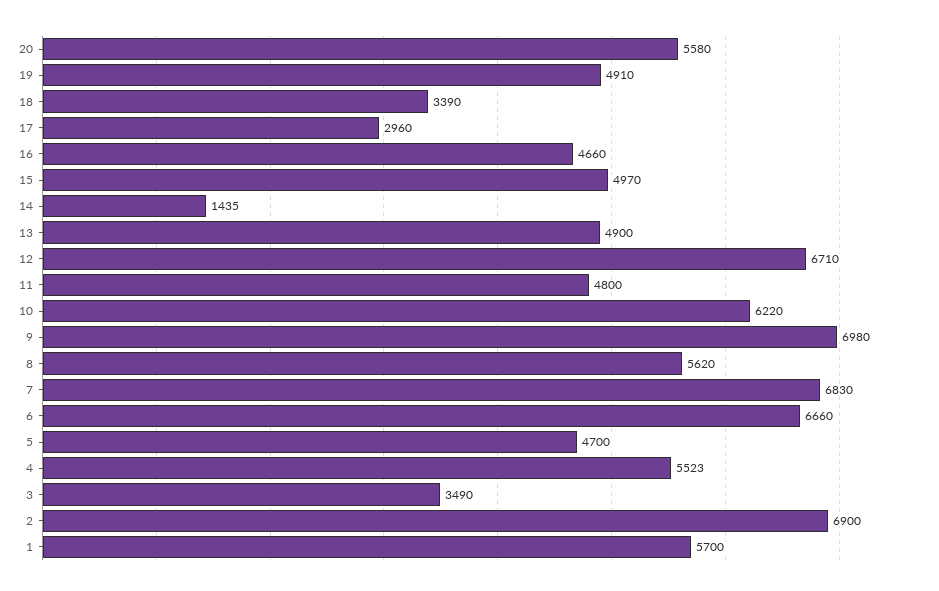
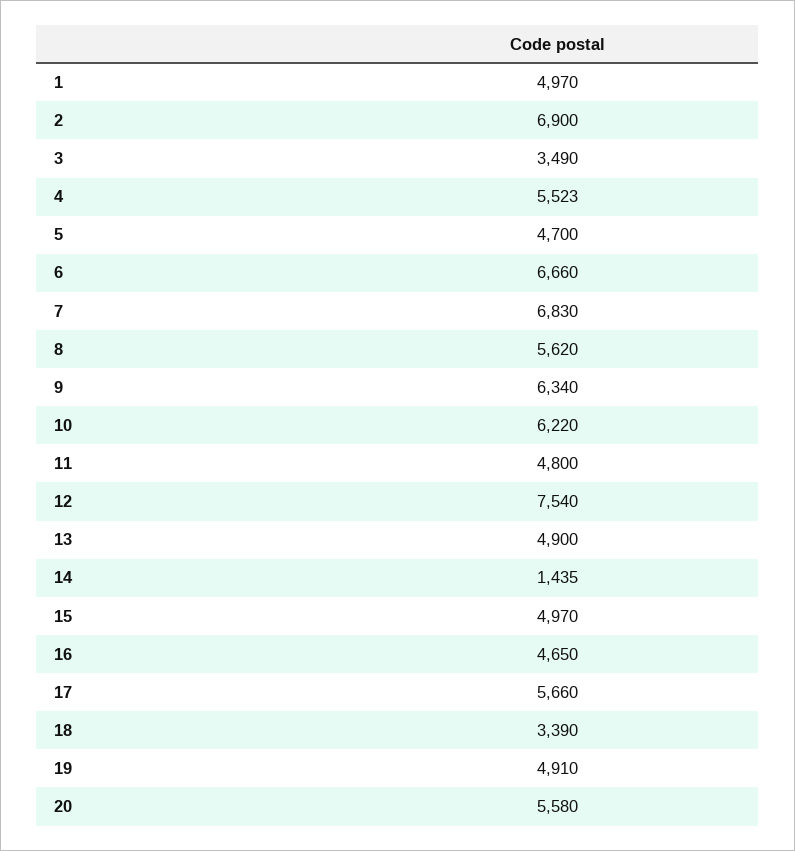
  {
    "20": 5580,
    "19": 4910,
    "18": 3390,
-   "17": 2960,
+   "17": 5660,
-   "16": 4660,
+   "16": 4650,
    "15": 4970,
    "14": 1435,
    "13": 4900,
-   "12": 6710,
+   "12": 7540,
    "11": 4800,
    "10": 6220,
-   "9": 6980,
+   "9": 6340,
    "8": 5620,
    "7": 6830,
    "6": 6660,
    "5": 4700,
    "4": 5523,
    "3": 3490,
    "2": 6900,
-   "1": 5700
+   "1": 4970
  }

